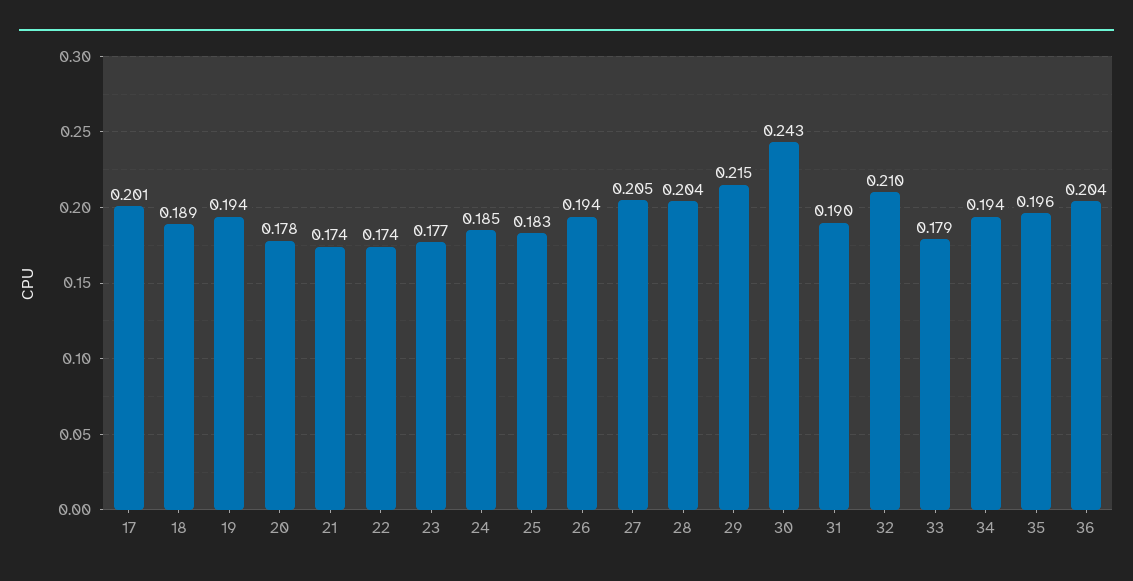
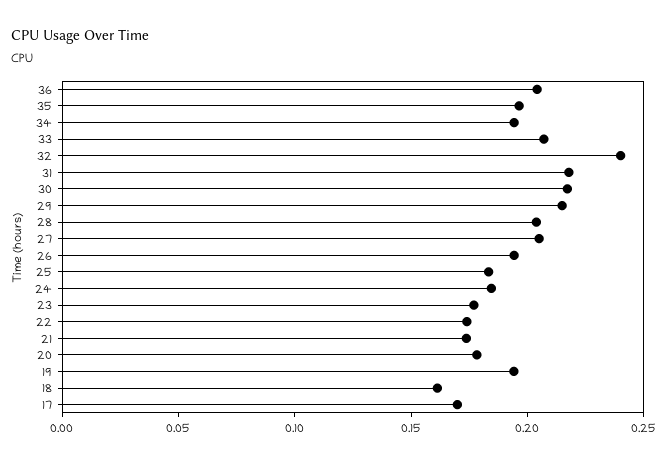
  {
-   "17": 0.201,
+   "17": 0.17,
-   "18": 0.189,
+   "18": 0.16,
    "19": 0.194,
    "20": 0.178,
    "21": 0.174,
    "22": 0.174,
    "23": 0.177,
    "24": 0.185,
    "25": 0.183,
    "26": 0.194,
    "27": 0.205,
    "28": 0.204,
    "29": 0.215,
-   "30": 0.243,
+   "30": 0.22,
-   "31": 0.19,
+   "31": 0.22,
-   "32": 0.21,
+   "32": 0.24,
-   "33": 0.179,
+   "33": 0.21,
    "34": 0.194,
    "35": 0.196,
    "36": 0.204
  }

